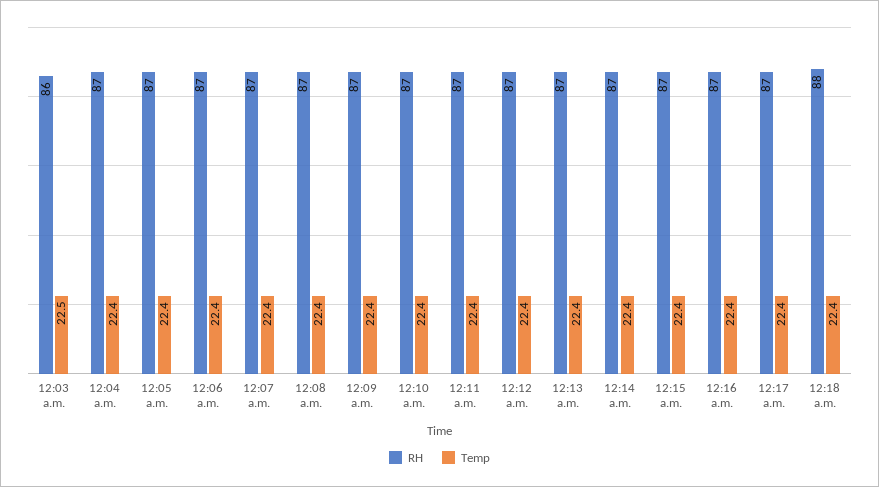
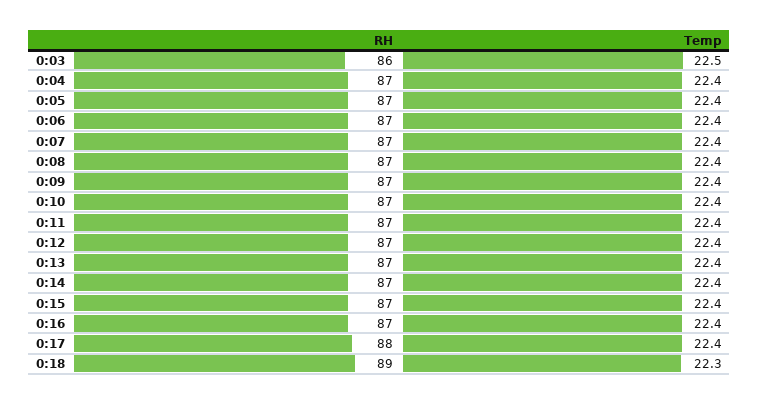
  {
    "RH": {
      "12:03 a.m.": 86,
      "12:04 a.m.": 87,
      "12:05 a.m.": 87,
      "12:06 a.m.": 87,
      "12:07 a.m.": 87,
      "12:08 a.m.": 87,
      "12:09 a.m.": 87,
      "12:10 a.m.": 87,
      "12:11 a.m.": 87,
      "12:12 a.m.": 87,
      "12:13 a.m.": 87,
      "12:14 a.m.": 87,
      "12:15 a.m.": 87,
      "12:16 a.m.": 87,
-     "12:17 a.m.": 87,
+     "12:17 a.m.": 88,
-     "12:18 a.m.": 88
+     "12:18 a.m.": 89
    },
    "Temp": {
      "12:03 a.m.": 22.5,
      "12:04 a.m.": 22.4,
      "12:05 a.m.": 22.4,
      "12:06 a.m.": 22.4,
      "12:07 a.m.": 22.4,
      "12:08 a.m.": 22.4,
      "12:09 a.m.": 22.4,
      "12:10 a.m.": 22.4,
      "12:11 a.m.": 22.4,
      "12:12 a.m.": 22.4,
      "12:13 a.m.": 22.4,
      "12:14 a.m.": 22.4,
      "12:15 a.m.": 22.4,
      "12:16 a.m.": 22.4,
      "12:17 a.m.": 22.4,
-     "12:18 a.m.": 22.4
+     "12:18 a.m.": 22.3
    }
  }

